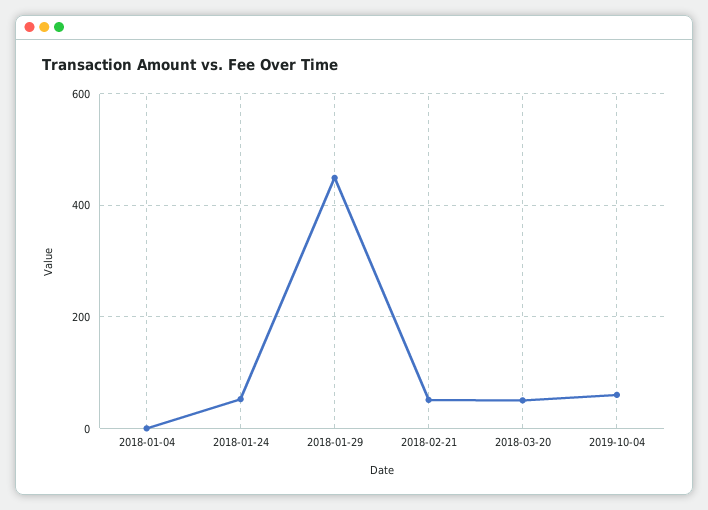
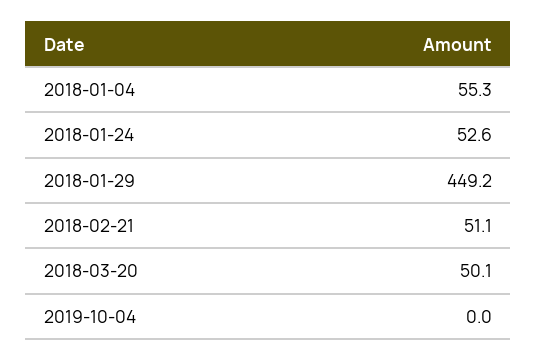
  {
-   "2018-01-04": 0,
+   "2018-01-04": 55.3,
    "2018-01-24": 52.6,
    "2018-01-29": 449.2,
    "2018-02-21": 51.1,
    "2018-03-20": 50.1,
-   "2019-10-04": 60
+   "2019-10-04": 0
  }

